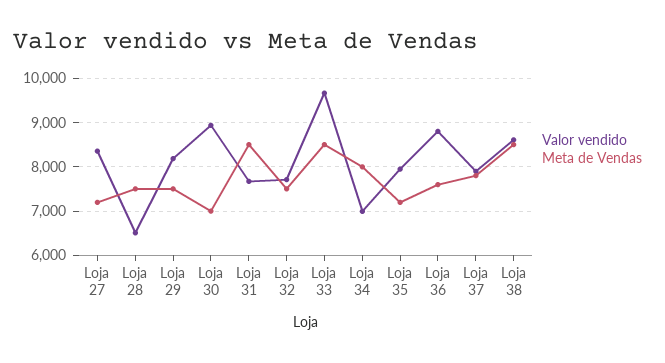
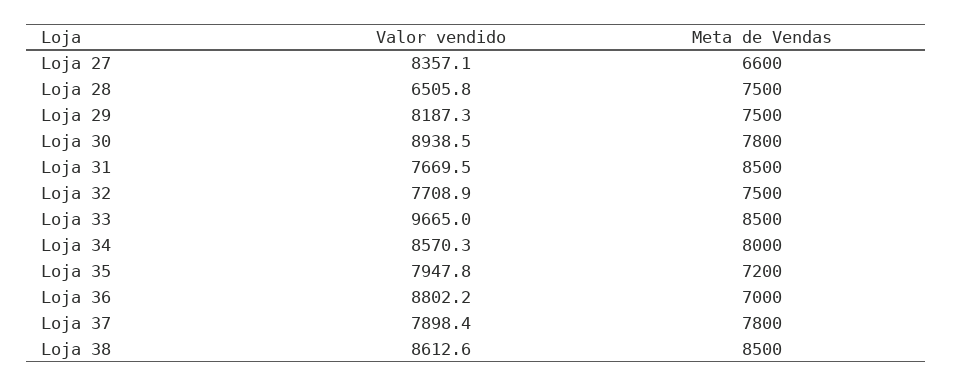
  {
    "Valor vendido": {
      "Loja 27": 8357.1,
      "Loja 28": 6505.8,
      "Loja 29": 8187.3,
      "Loja 30": 8938.5,
      "Loja 31": 7669.5,
      "Loja 32": 7708.9,
      "Loja 33": 9665,
-     "Loja 34": 7000,
+     "Loja 34": 8570.3,
      "Loja 35": 7947.8,
      "Loja 36": 8802.2,
      "Loja 37": 7898.4,
      "Loja 38": 8612.6
    },
    "Meta de Vendas": {
-     "Loja 27": 7200,
+     "Loja 27": 6600,
      "Loja 28": 7500,
      "Loja 29": 7500,
-     "Loja 30": 7000,
+     "Loja 30": 7800,
      "Loja 31": 8500,
      "Loja 32": 7500,
      "Loja 33": 8500,
      "Loja 34": 8000,
      "Loja 35": 7200,
-     "Loja 36": 7600,
+     "Loja 36": 7000,
      "Loja 37": 7800,
      "Loja 38": 8500
    }
  }

